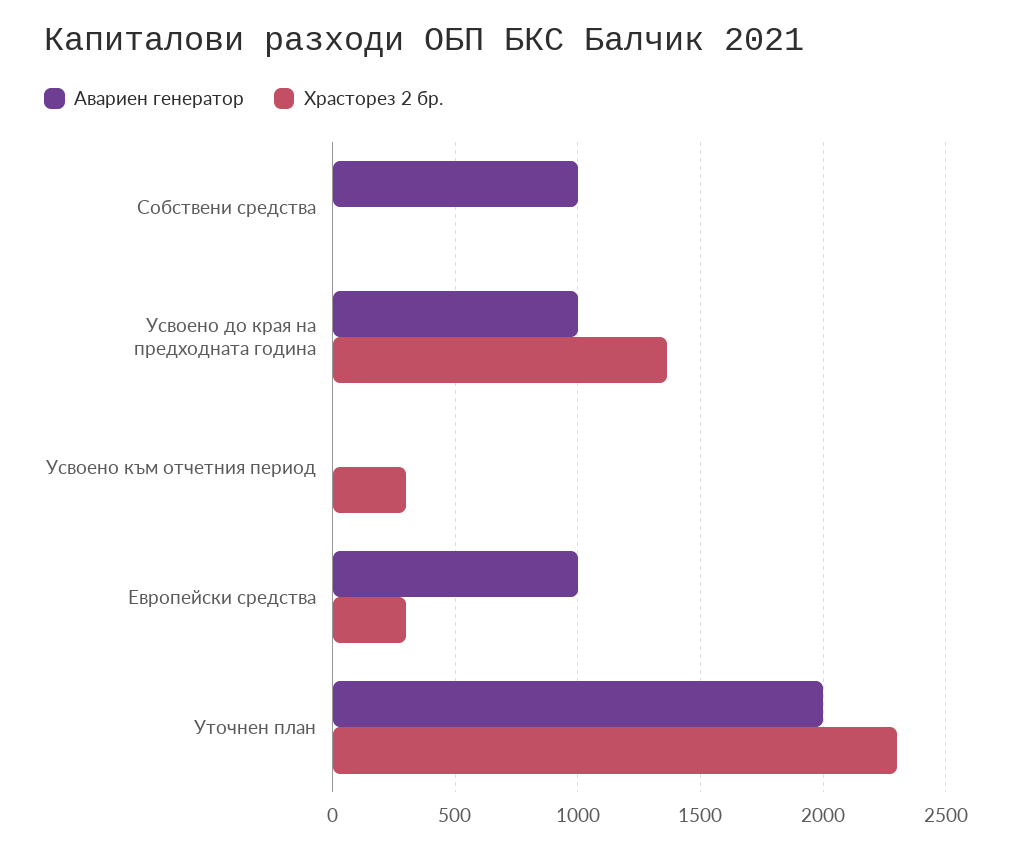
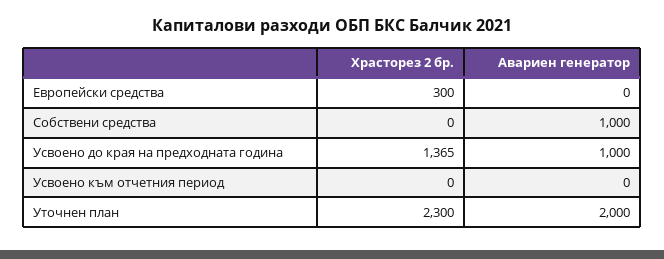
  {
    "Авариен генератор": {
      "Собствени средства": 1000,
      "Усвоено до края на предходната година": 1000,
      "Усвоено към отчетния период": 0,
-     "Европейски средства": 1000,
+     "Европейски средства": 0,
      "Уточнен план": 2000
    },
    "Храсторез 2 бр.": {
      "Собствени средства": 0,
      "Усвоено до края на предходната година": 1365,
-     "Усвоено към отчетния период": 300,
+     "Усвоено към отчетния период": 0,
      "Европейски средства": 300,
      "Уточнен план": 2300
    }
  }

